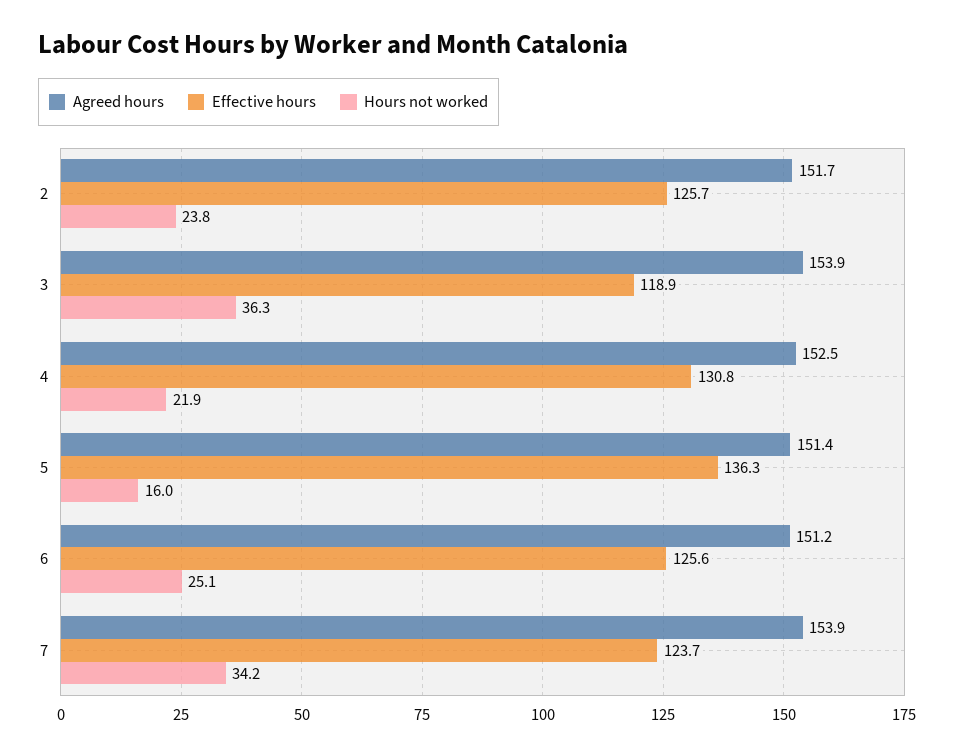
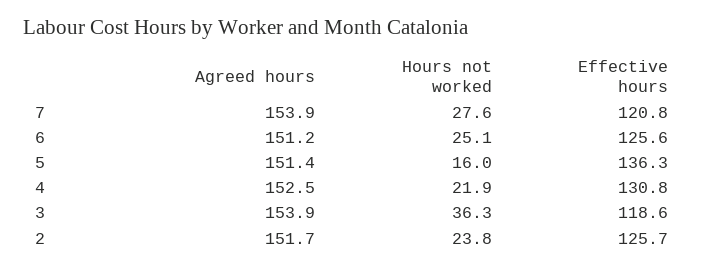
  {
    "Agreed hours": {
      "2": 151.7,
      "3": 153.9,
      "4": 152.5,
      "5": 151.4,
      "6": 151.2,
      "7": 153.9
    },
    "Effective hours": {
      "2": 125.7,
-     "3": 118.9,
+     "3": 118.6,
      "4": 130.8,
      "5": 136.3,
      "6": 125.6,
-     "7": 123.7
+     "7": 120.8
    },
    "Hours not worked": {
      "2": 23.8,
      "3": 36.3,
      "4": 21.9,
      "5": 16,
      "6": 25.1,
-     "7": 34.2
+     "7": 27.6
    }
  }

